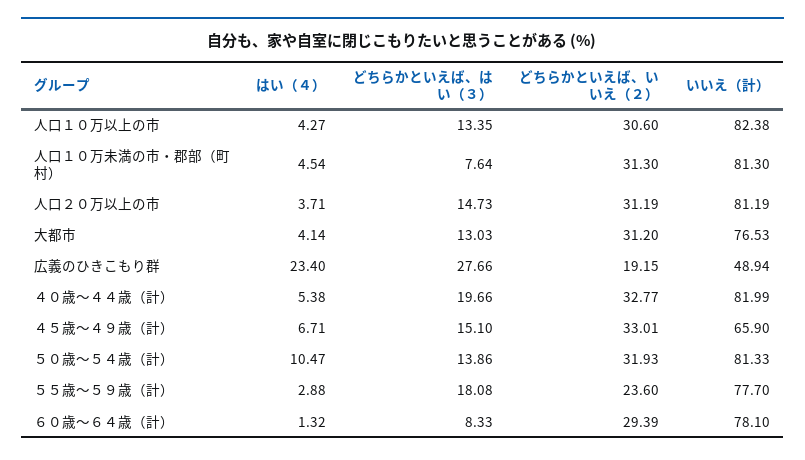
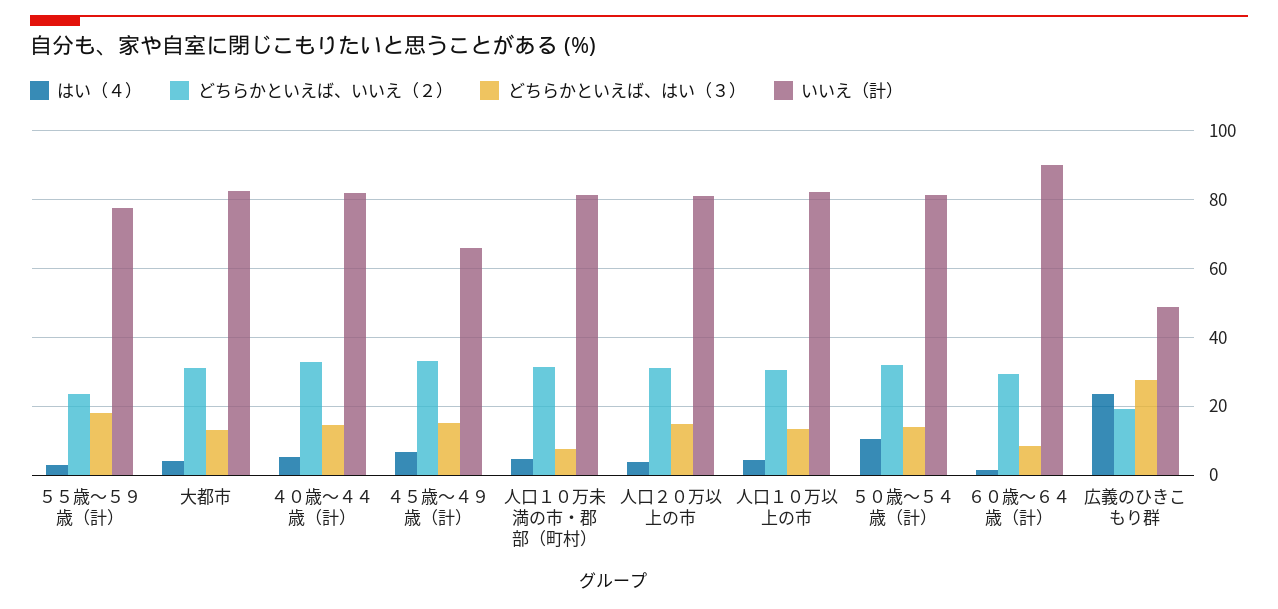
  {
    "はい（４）": {
      "人口１０万以上の市": 4.27,
      "人口１０万未満の市・郡部（町村）": 4.54,
      "人口２０万以上の市": 3.71,
      "大都市": 4.14,
      "広義のひきこもり群": 23.4,
      "４０歳～４４歳（計）": 5.38,
      "４５歳～４９歳（計）": 6.71,
      "５０歳～５４歳（計）": 10.47,
      "５５歳～５９歳（計）": 2.88,
      "６０歳～６４歳（計）": 1.32
    },
    "どちらかといえば、はい（３）": {
      "人口１０万以上の市": 13.35,
      "人口１０万未満の市・郡部（町村）": 7.64,
      "人口２０万以上の市": 14.73,
      "大都市": 13.03,
      "広義のひきこもり群": 27.66,
-     "４０歳～４４歳（計）": 19.66,
+     "４０歳～４４歳（計）": 14,
      "４５歳～４９歳（計）": 15.1,
      "５０歳～５４歳（計）": 13.86,
      "５５歳～５９歳（計）": 18.08,
      "６０歳～６４歳（計）": 8.33
    },
    "どちらかといえば、いいえ（２）": {
      "人口１０万以上の市": 30.6,
      "人口１０万未満の市・郡部（町村）": 31.3,
      "人口２０万以上の市": 31.19,
      "大都市": 31.2,
      "広義のひきこもり群": 19.15,
      "４０歳～４４歳（計）": 32.77,
      "４５歳～４９歳（計）": 33.01,
      "５０歳～５４歳（計）": 31.93,
      "５５歳～５９歳（計）": 23.6,
      "６０歳～６４歳（計）": 29.39
    },
    "いいえ（計）": {
      "人口１０万以上の市": 82.38,
      "人口１０万未満の市・郡部（町村）": 81.3,
      "人口２０万以上の市": 81.19,
-     "大都市": 76.53,
+     "大都市": 82,
      "広義のひきこもり群": 48.94,
      "４０歳～４４歳（計）": 81.99,
      "４５歳～４９歳（計）": 65.9,
      "５０歳～５４歳（計）": 81.33,
      "５５歳～５９歳（計）": 77.7,
-     "６０歳～６４歳（計）": 78.1
+     "６０歳～６４歳（計）": 90
    }
  }

